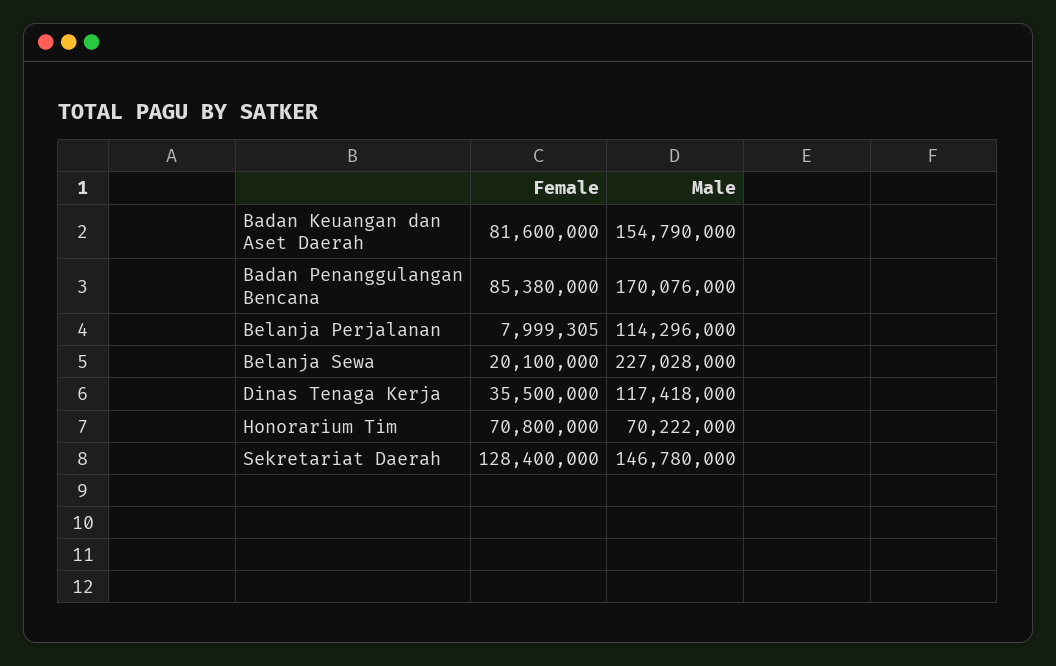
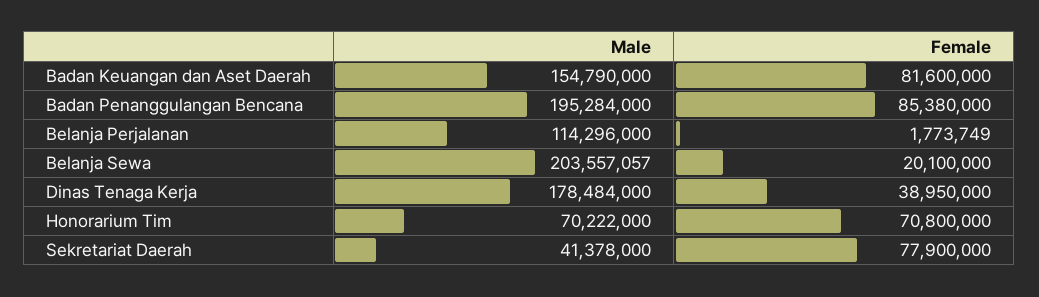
  {
    "Female": {
      "Badan Keuangan dan Aset Daerah": 81600000,
      "Badan Penanggulangan Bencana": 85380000,
-     "Belanja Perjalanan": 7999305,
+     "Belanja Perjalanan": 1773749,
      "Belanja Sewa": 20100000,
-     "Dinas Tenaga Kerja": 35500000,
+     "Dinas Tenaga Kerja": 38950000,
      "Honorarium Tim": 70800000,
-     "Sekretariat Daerah": 128400000
+     "Sekretariat Daerah": 77900000
    },
    "Male": {
      "Badan Keuangan dan Aset Daerah": 154790000,
-     "Badan Penanggulangan Bencana": 170076000,
+     "Badan Penanggulangan Bencana": 195284000,
      "Belanja Perjalanan": 114296000,
-     "Belanja Sewa": 227028000,
+     "Belanja Sewa": 203557057,
-     "Dinas Tenaga Kerja": 117418000,
+     "Dinas Tenaga Kerja": 178484000,
      "Honorarium Tim": 70222000,
-     "Sekretariat Daerah": 146780000
+     "Sekretariat Daerah": 41378000
    }
  }

